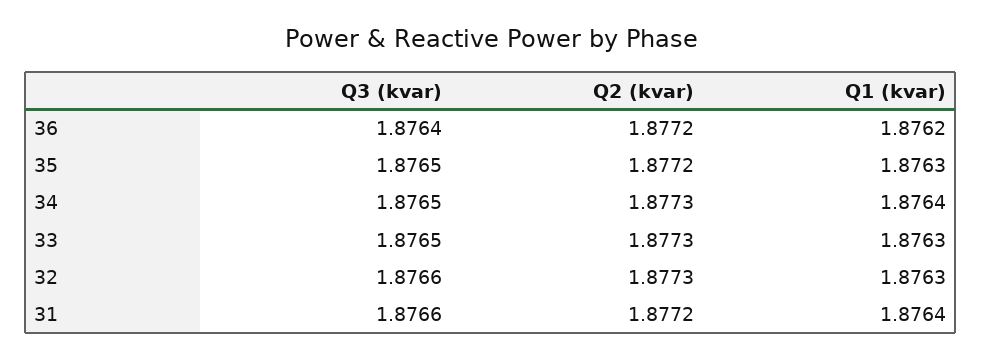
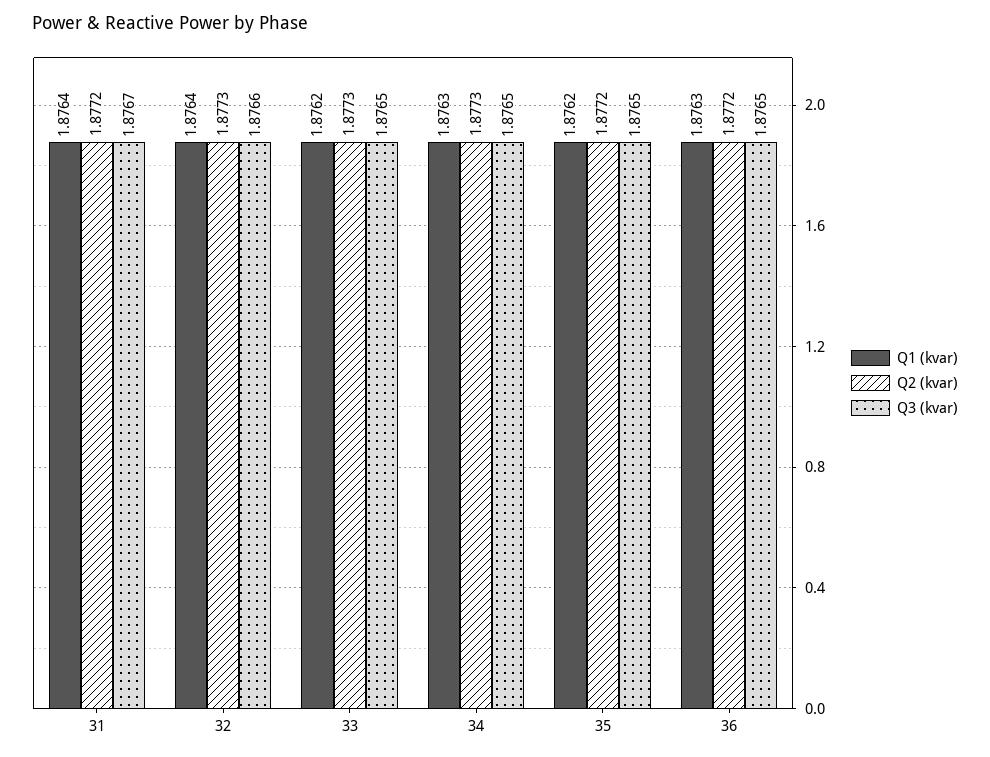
  {
    "Q3 (kvar)": {
-     "36": 1.8764,
+     "36": 1.8765,
      "35": 1.8765,
      "34": 1.8765,
      "33": 1.8765,
      "32": 1.8766,
-     "31": 1.8766
+     "31": 1.8767
    },
    "Q2 (kvar)": {
      "36": 1.8772,
      "35": 1.8772,
      "34": 1.8773,
      "33": 1.8773,
      "32": 1.8773,
      "31": 1.8772
    },
    "Q1 (kvar)": {
-     "36": 1.8762,
+     "36": 1.8763,
-     "35": 1.8763,
+     "35": 1.8762,
-     "34": 1.8764,
+     "34": 1.8763,
-     "33": 1.8763,
+     "33": 1.8762,
-     "32": 1.8763,
+     "32": 1.8764,
      "31": 1.8764
    }
  }

